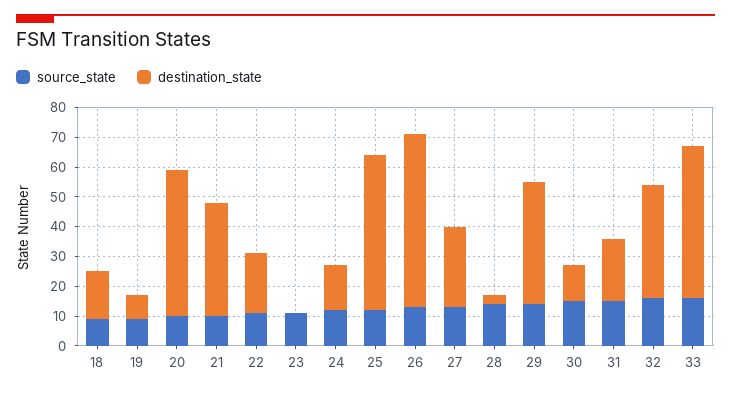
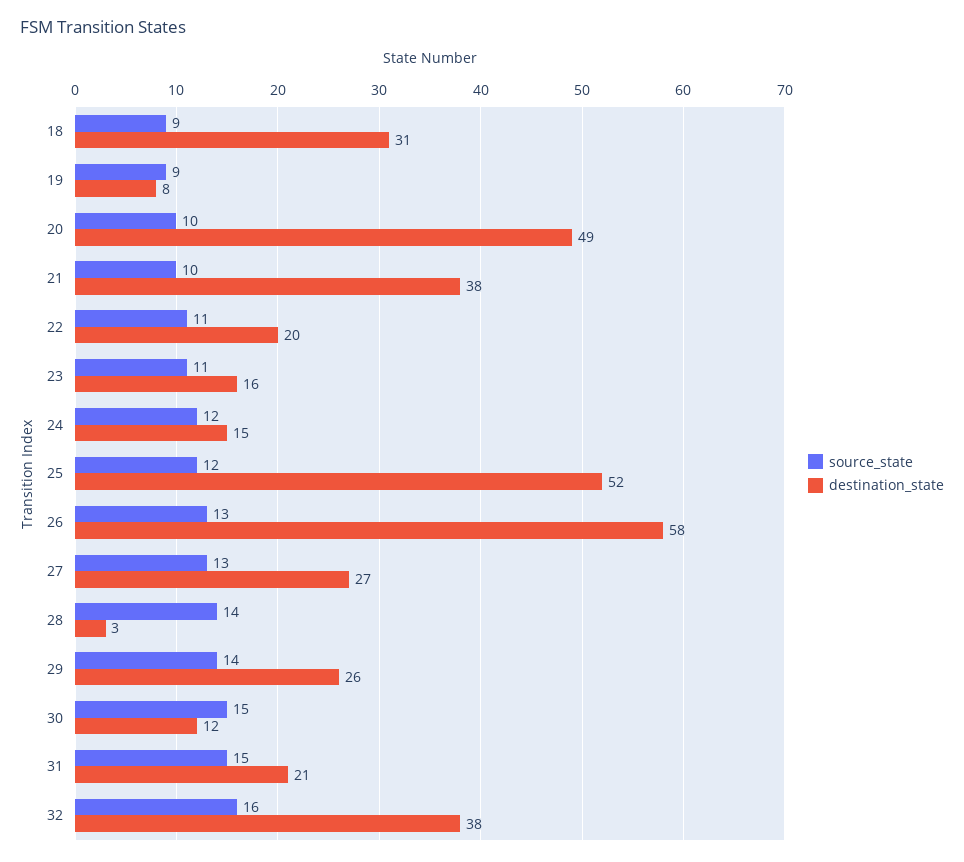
  {
    "source_state": {
      "18": 9,
      "19": 9,
      "20": 10,
      "21": 10,
      "22": 11,
      "23": 11,
      "24": 12,
      "25": 12,
      "26": 13,
      "27": 13,
      "28": 14,
      "29": 14,
      "30": 15,
      "31": 15,
-     "32": 16,
+     "32": 16
-     "33": 15
    },
    "destination_state": {
-     "18": 15,
+     "18": 31,
      "19": 8,
      "20": 49,
      "21": 38,
      "22": 20,
-     "23": 0,
+     "23": 16,
      "24": 15,
      "25": 52,
      "26": 58,
      "27": 27,
      "28": 3,
-     "29": 40,
+     "29": 26,
      "30": 12,
      "31": 21,
-     "32": 38,
+     "32": 38
-     "33": 50
    }
  }

